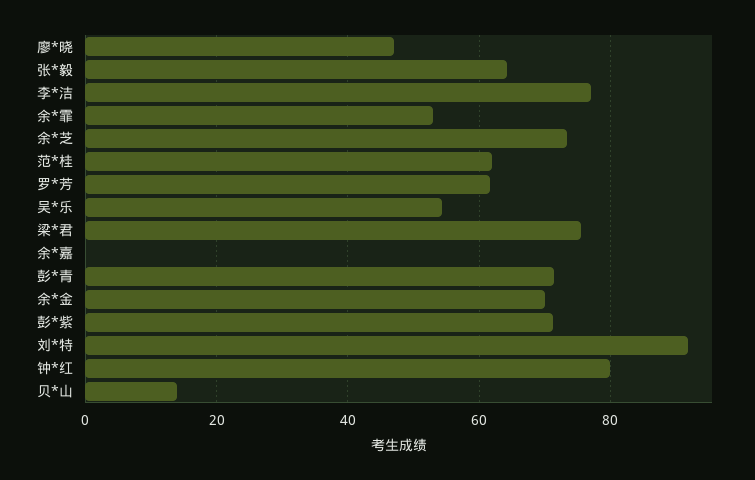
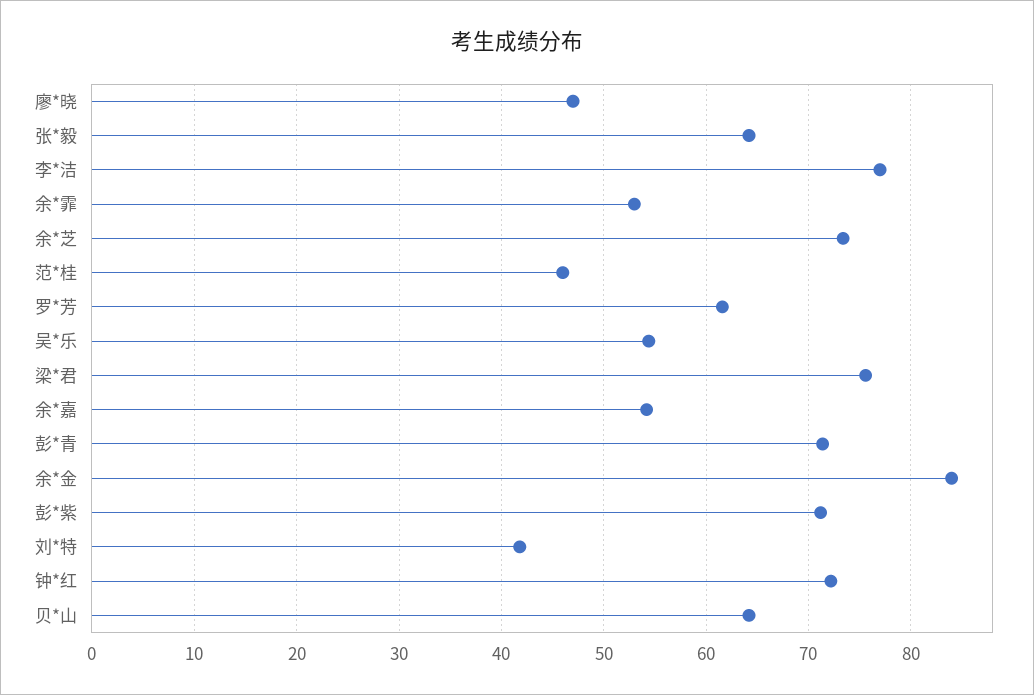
  {
    "廖*晓": 47,
    "张*毅": 64,
    "李*洁": 77,
    "余*霏": 53,
    "余*芝": 73,
-   "范*桂": 62,
+   "范*桂": 46,
    "罗*芳": 62,
    "吴*乐": 54,
    "梁*君": 76,
-   "余*嘉": 0,
+   "余*嘉": 54,
    "彭*青": 71,
-   "余*金": 70,
+   "余*金": 84,
    "彭*紫": 71,
-   "刘*特": 92,
+   "刘*特": 42,
-   "钟*红": 80,
+   "钟*红": 72,
-   "贝*山": 14
+   "贝*山": 64
  }

